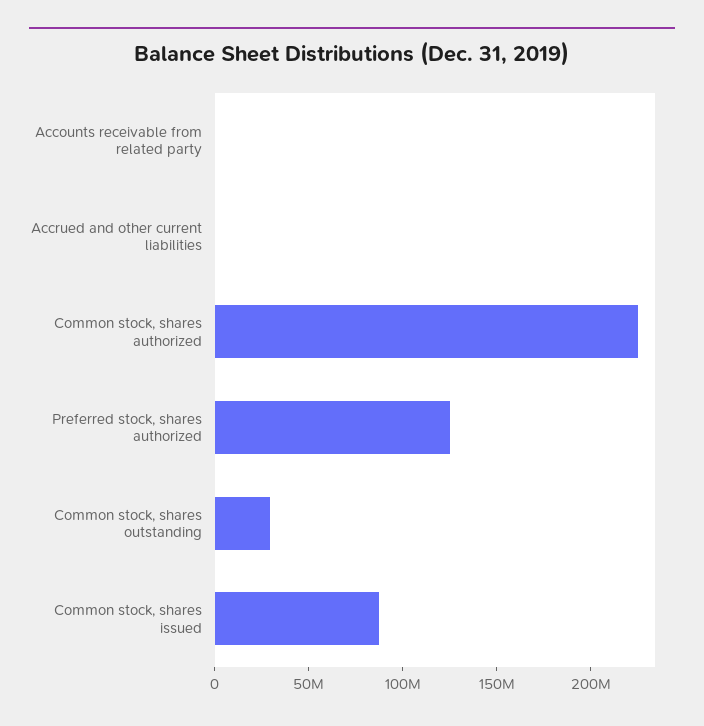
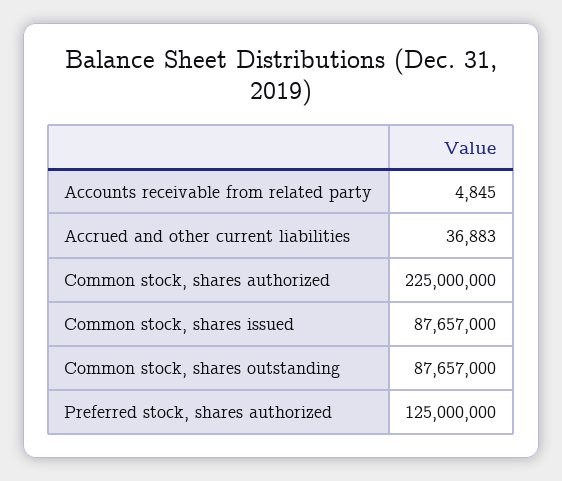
  {
    "Accounts receivable from related party": 4845,
    "Accrued and other current liabilities": 36883,
    "Common stock, shares authorized": 225000000,
    "Preferred stock, shares authorized": 125000000,
-   "Common stock, shares outstanding": 30000000,
+   "Common stock, shares outstanding": 87657000,
    "Common stock, shares issued": 87657000
  }

